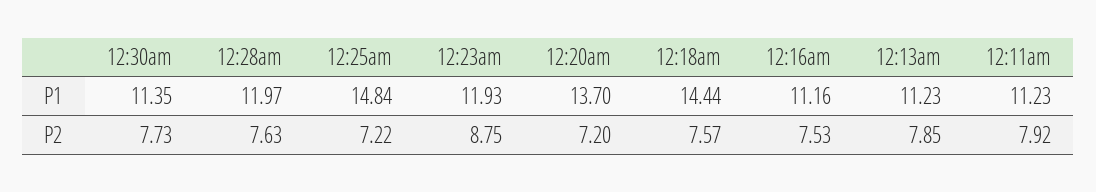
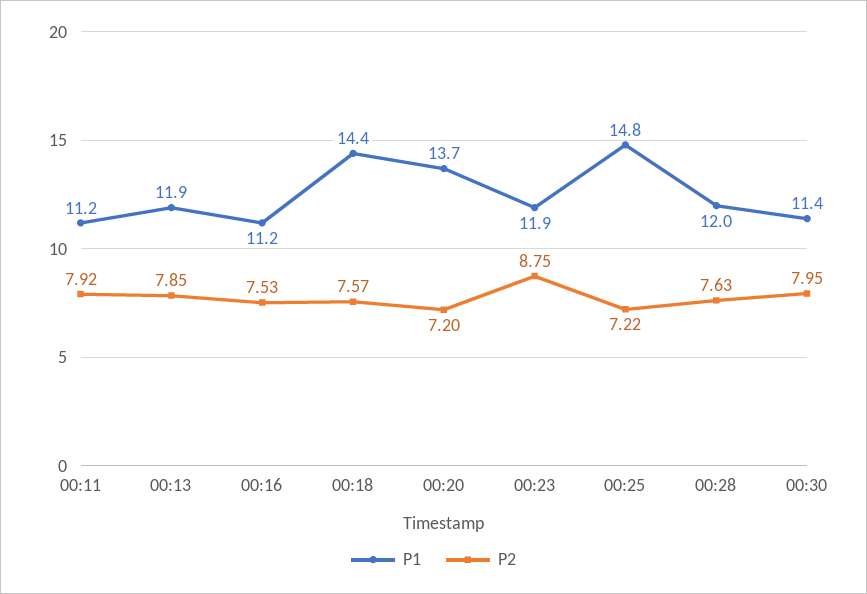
  {
    "P1": {
      "12:30am": 11.35,
      "12:28am": 11.97,
      "12:25am": 14.84,
      "12:23am": 11.93,
      "12:20am": 13.7,
      "12:18am": 14.44,
      "12:16am": 11.16,
-     "12:13am": 11.23,
+     "12:13am": 11.9,
      "12:11am": 11.23
    },
    "P2": {
-     "12:30am": 7.73,
+     "12:30am": 7.95,
      "12:28am": 7.63,
      "12:25am": 7.22,
      "12:23am": 8.75,
      "12:20am": 7.2,
      "12:18am": 7.57,
      "12:16am": 7.53,
      "12:13am": 7.85,
      "12:11am": 7.92
    }
  }

